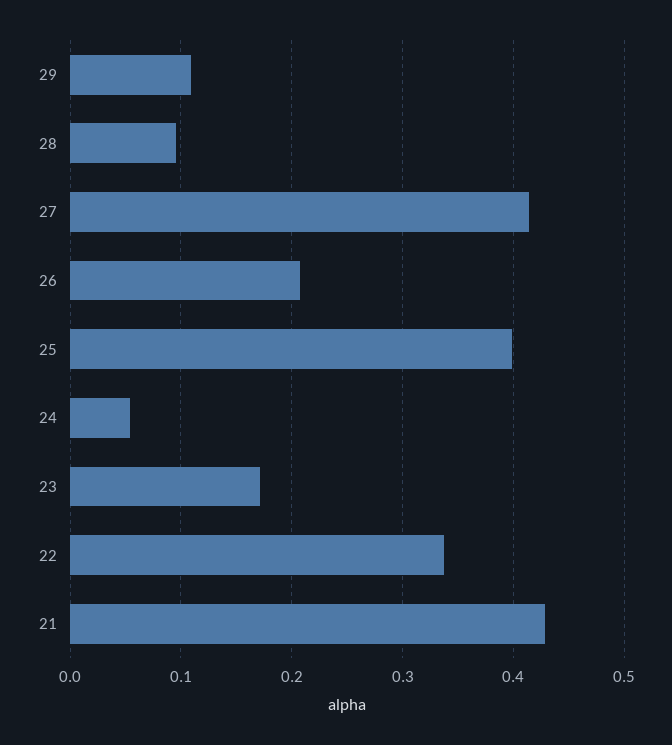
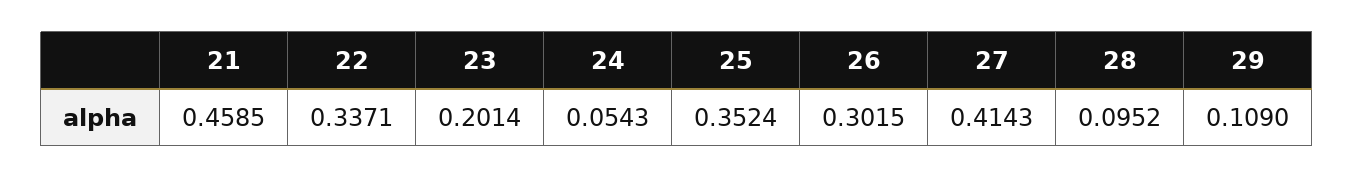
  {
    "29": 0.109,
    "28": 0.0952,
    "27": 0.4143,
-   "26": 0.21,
+   "26": 0.3015,
-   "25": 0.4,
+   "25": 0.3524,
    "24": 0.0543,
-   "23": 0.17,
+   "23": 0.2014,
    "22": 0.3371,
-   "21": 0.43
+   "21": 0.4585
  }

